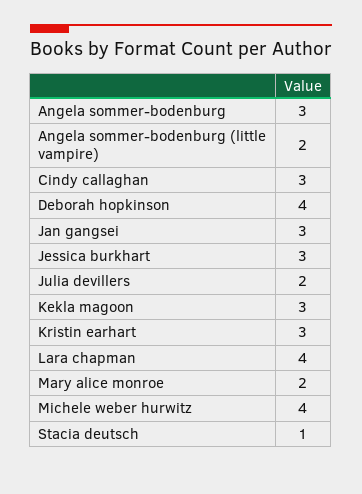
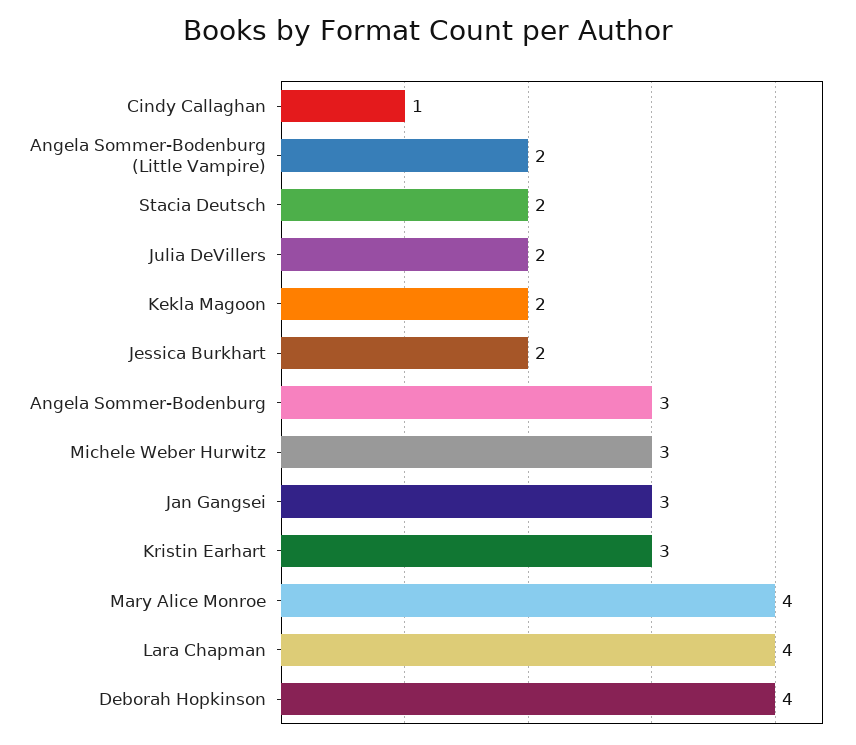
  {
    "Angela sommer-bodenburg": 3,
    "Angela sommer-bodenburg (little vampire)": 2,
-   "Cindy callaghan": 3,
+   "Cindy callaghan": 1,
    "Deborah hopkinson": 4,
    "Jan gangsei": 3,
-   "Jessica burkhart": 3,
+   "Jessica burkhart": 2,
    "Julia devillers": 2,
-   "Kekla magoon": 3,
+   "Kekla magoon": 2,
    "Kristin earhart": 3,
    "Lara chapman": 4,
-   "Mary alice monroe": 2,
+   "Mary alice monroe": 4,
-   "Michele weber hurwitz": 4,
+   "Michele weber hurwitz": 3,
-   "Stacia deutsch": 1
+   "Stacia deutsch": 2
  }

